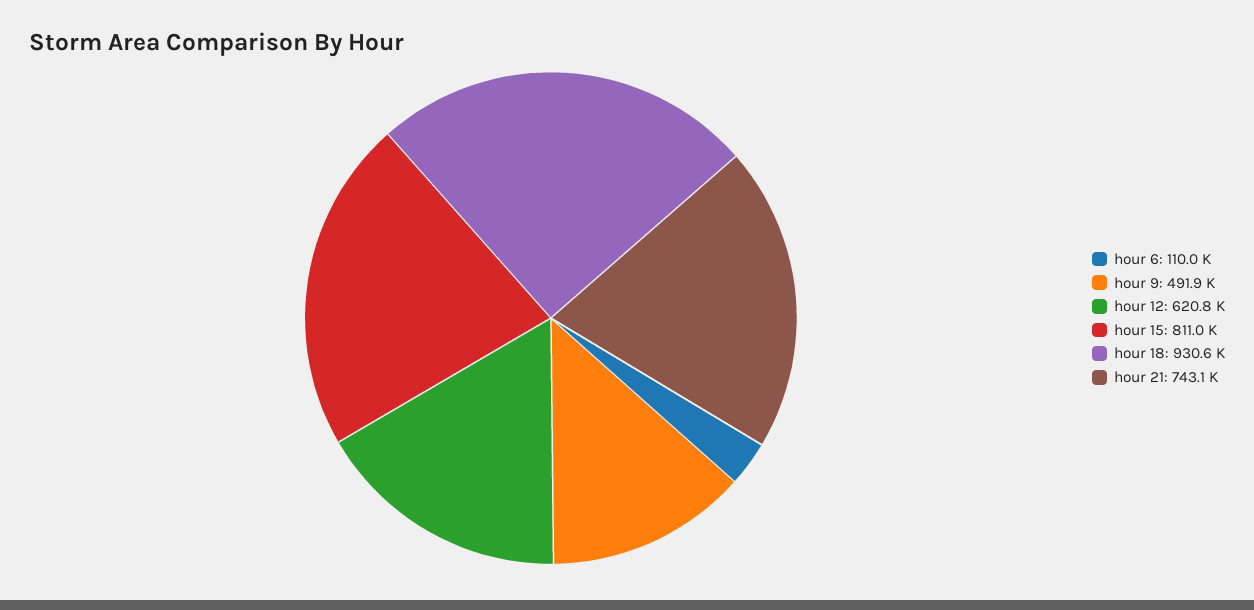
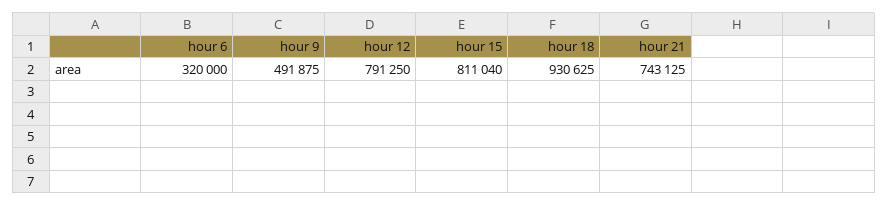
  {
-   "hour 6": 110000,
+   "hour 6": 320000,
    "hour 9": 491875,
-   "hour 12": 620800,
+   "hour 12": 791250,
    "hour 15": 811040,
    "hour 18": 930625,
    "hour 21": 743125
  }

